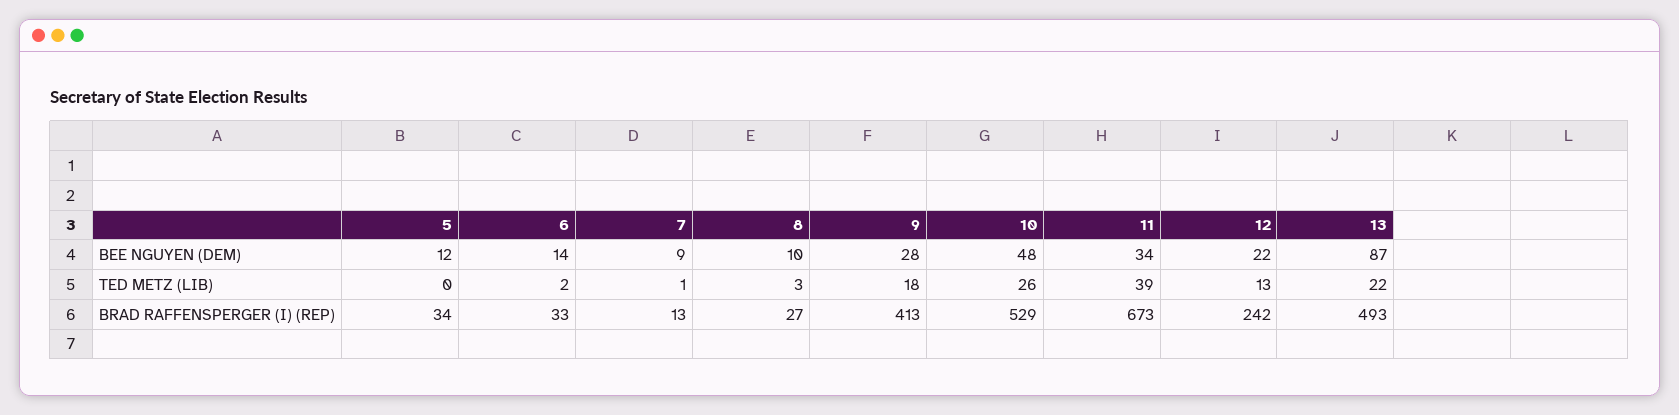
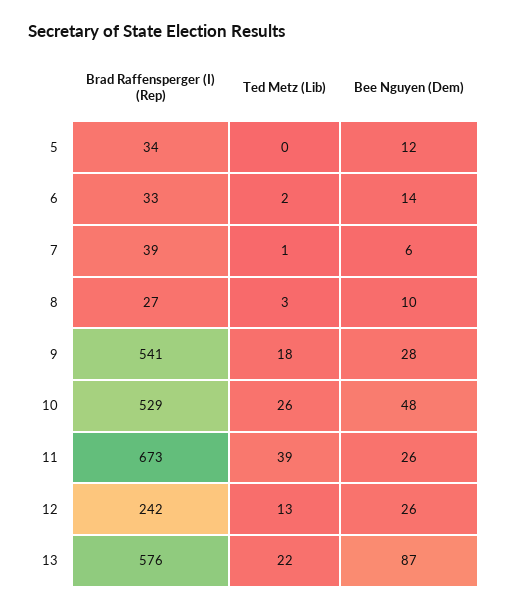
  {
    "5": {
      "BEE NGUYEN (DEM)": 12,
      "TED METZ (LIB)": 0,
      "BRAD RAFFENSPERGER (I) (REP)": 34
    },
    "6": {
      "BEE NGUYEN (DEM)": 14,
      "TED METZ (LIB)": 2,
      "BRAD RAFFENSPERGER (I) (REP)": 33
    },
    "7": {
-     "BEE NGUYEN (DEM)": 9,
+     "BEE NGUYEN (DEM)": 6,
      "TED METZ (LIB)": 1,
-     "BRAD RAFFENSPERGER (I) (REP)": 13
+     "BRAD RAFFENSPERGER (I) (REP)": 39
    },
    "8": {
      "BEE NGUYEN (DEM)": 10,
      "TED METZ (LIB)": 3,
      "BRAD RAFFENSPERGER (I) (REP)": 27
    },
    "9": {
      "BEE NGUYEN (DEM)": 28,
      "TED METZ (LIB)": 18,
-     "BRAD RAFFENSPERGER (I) (REP)": 413
+     "BRAD RAFFENSPERGER (I) (REP)": 541
    },
    "10": {
      "BEE NGUYEN (DEM)": 48,
      "TED METZ (LIB)": 26,
      "BRAD RAFFENSPERGER (I) (REP)": 529
    },
    "11": {
-     "BEE NGUYEN (DEM)": 34,
+     "BEE NGUYEN (DEM)": 26,
      "TED METZ (LIB)": 39,
      "BRAD RAFFENSPERGER (I) (REP)": 673
    },
    "12": {
-     "BEE NGUYEN (DEM)": 22,
+     "BEE NGUYEN (DEM)": 26,
      "TED METZ (LIB)": 13,
      "BRAD RAFFENSPERGER (I) (REP)": 242
    },
    "13": {
      "BEE NGUYEN (DEM)": 87,
      "TED METZ (LIB)": 22,
-     "BRAD RAFFENSPERGER (I) (REP)": 493
+     "BRAD RAFFENSPERGER (I) (REP)": 576
    }
  }

